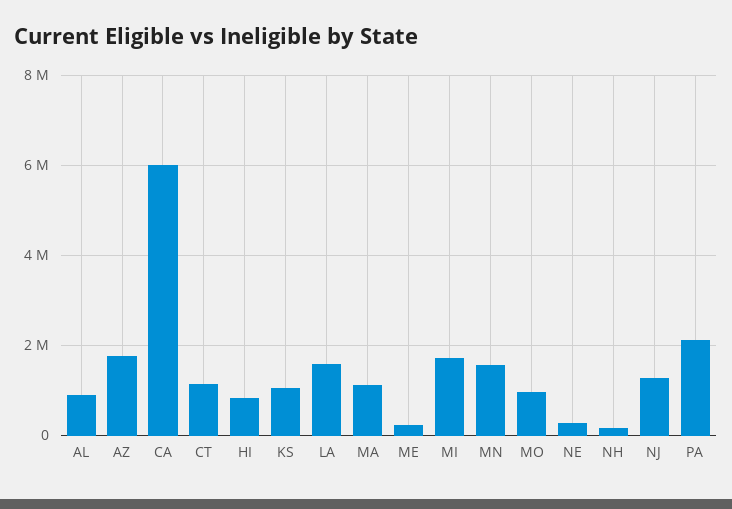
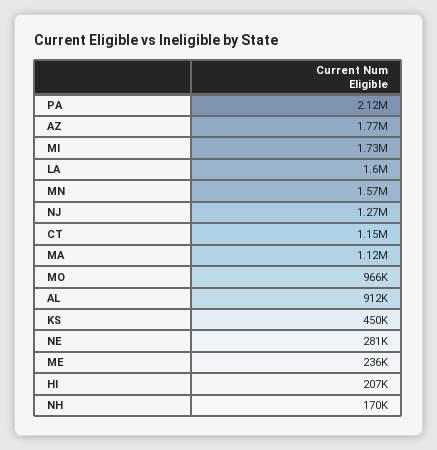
  {
    "AL": 912000,
    "AZ": 1770000,
-   "CA": 6000000,
    "CT": 1150000,
-   "HI": 800000,
+   "HI": 207000,
-   "KS": 1000000,
+   "KS": 450000,
    "LA": 1600000,
    "MA": 1120000,
    "ME": 236000,
    "MI": 1730000,
    "MN": 1570000,
    "MO": 966000,
    "NE": 281000,
    "NH": 170000,
    "NJ": 1270000,
    "PA": 2120000
  }

